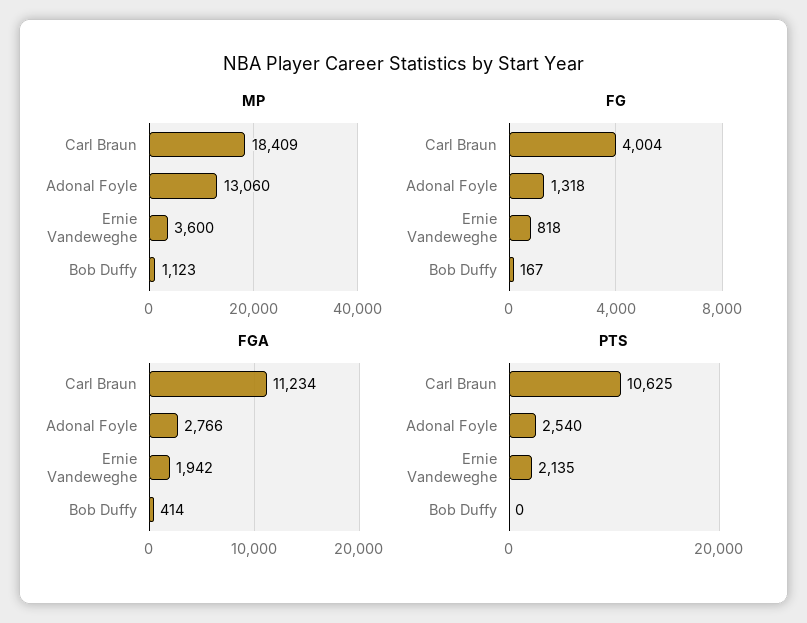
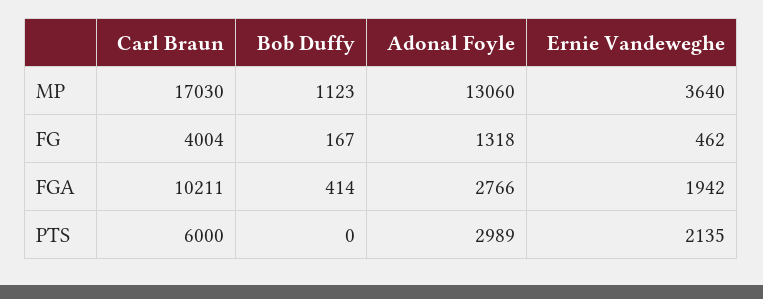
  {
    "MP": {
-     "Carl Braun": 18409,
+     "Carl Braun": 17030,
      "Adonal Foyle": 13060,
-     "Ernie Vandeweghe": 3600,
+     "Ernie Vandeweghe": 3640,
      "Bob Duffy": 1123
    },
    "FG": {
      "Carl Braun": 4004,
      "Adonal Foyle": 1318,
-     "Ernie Vandeweghe": 818,
+     "Ernie Vandeweghe": 462,
      "Bob Duffy": 167
    },
    "FGA": {
-     "Carl Braun": 11234,
+     "Carl Braun": 10211,
      "Adonal Foyle": 2766,
      "Ernie Vandeweghe": 1942,
      "Bob Duffy": 414
    },
    "PTS": {
-     "Carl Braun": 10625,
+     "Carl Braun": 6000,
-     "Adonal Foyle": 2540,
+     "Adonal Foyle": 2989,
      "Ernie Vandeweghe": 2135,
      "Bob Duffy": 0
    }
  }

